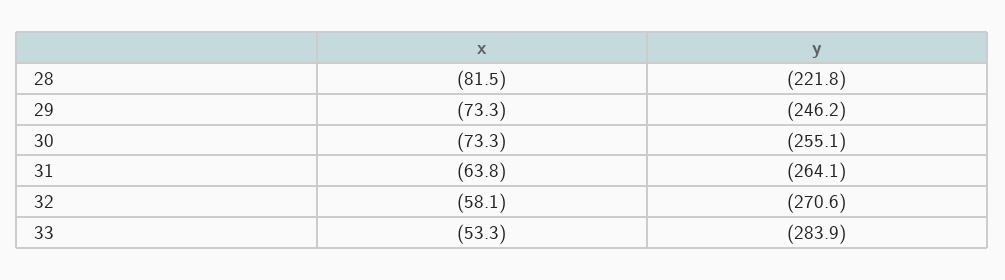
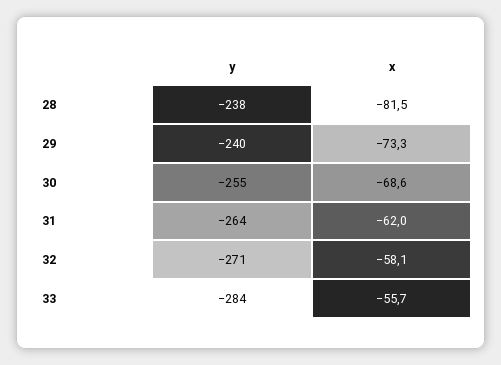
  {
    "x": {
      "28": -81.5,
      "29": -73.3,
-     "30": -73.3,
+     "30": -68.6,
-     "31": -63.8,
+     "31": -62,
      "32": -58.1,
-     "33": -53.3
+     "33": -55.7
    },
    "y": {
-     "28": -221.8,
+     "28": -238,
-     "29": -246.2,
+     "29": -240,
      "30": -255.1,
      "31": -264.1,
      "32": -270.6,
      "33": -283.9
    }
  }

